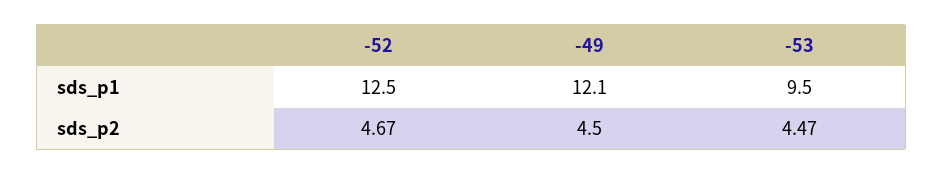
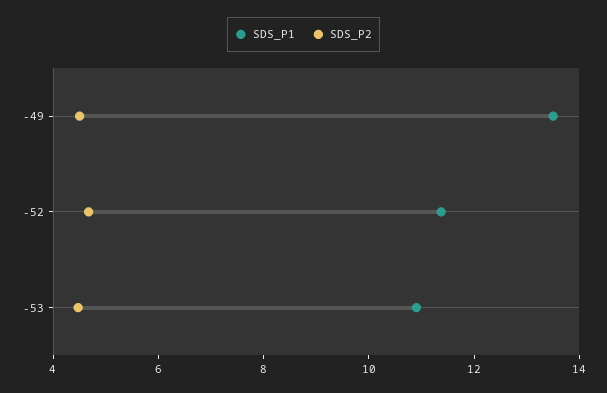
  {
    "sds_p1": {
-     "-52": 12.5,
+     "-52": 11.5,
-     "-49": 12.1,
+     "-49": 13.5,
-     "-53": 9.5
+     "-53": 11
    },
    "sds_p2": {
      "-52": 4.67,
      "-49": 4.5,
      "-53": 4.47
    }
  }

